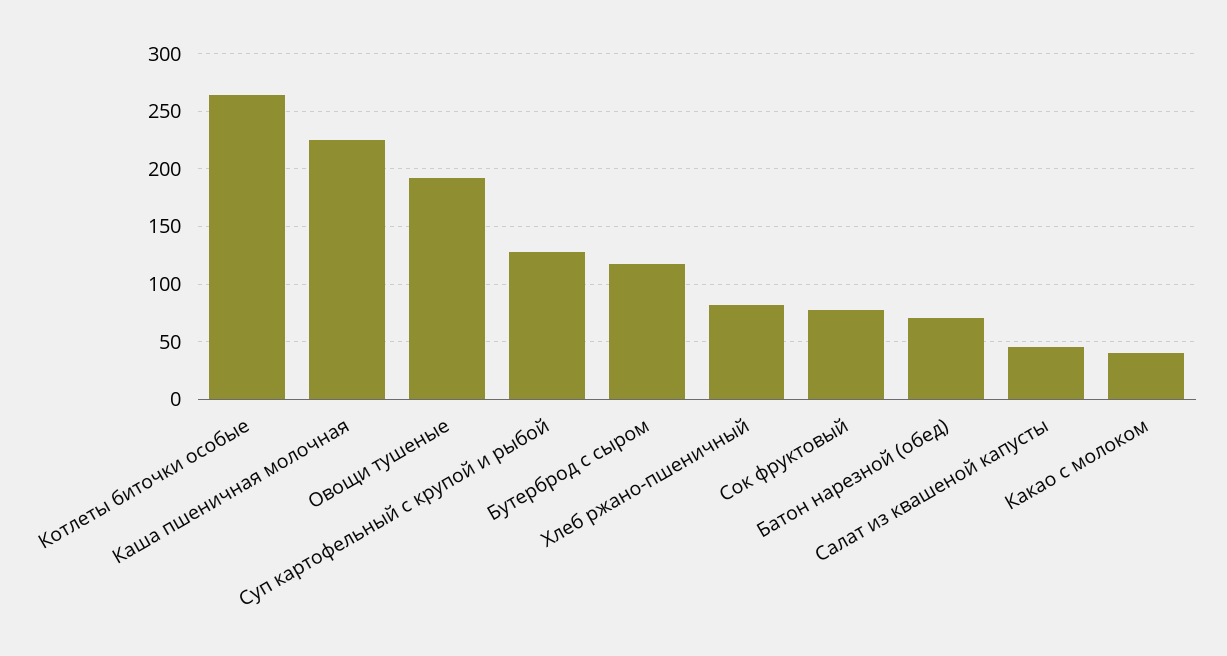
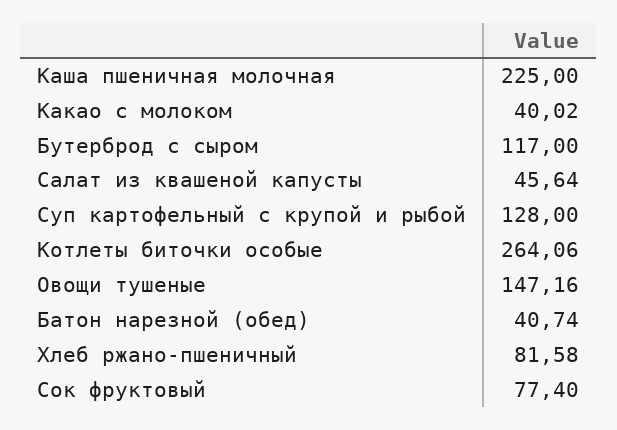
  {
    "Котлеты биточки особые": 264.06,
    "Каша пшеничная молочная": 225,
-   "Овощи тушеные": 190,
+   "Овощи тушеные": 147.16,
    "Суп картофельный с крупой и рыбой": 128,
    "Бутерброд с сыром": 117,
    "Хлеб ржано-пшеничный": 81.58,
    "Сок фруктовый": 77.4,
-   "Батон нарезной (обед)": 70,
+   "Батон нарезной (обед)": 40.74,
    "Салат из квашеной капусты": 45.64,
    "Какао с молоком": 40.02
  }

